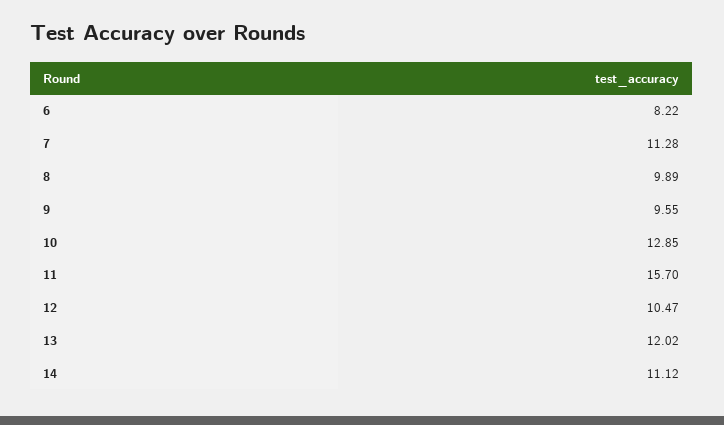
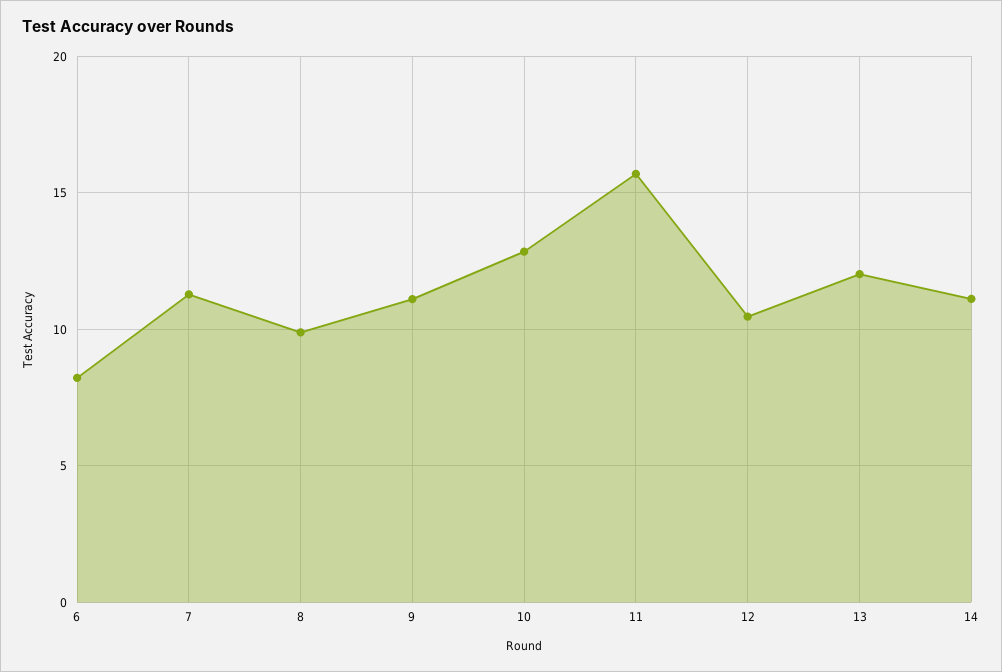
  {
    "6": 8.22,
    "7": 11.28,
    "8": 9.89,
-   "9": 9.55,
+   "9": 11,
    "10": 12.85,
    "11": 15.7,
    "12": 10.47,
    "13": 12.02,
    "14": 11.12
  }

